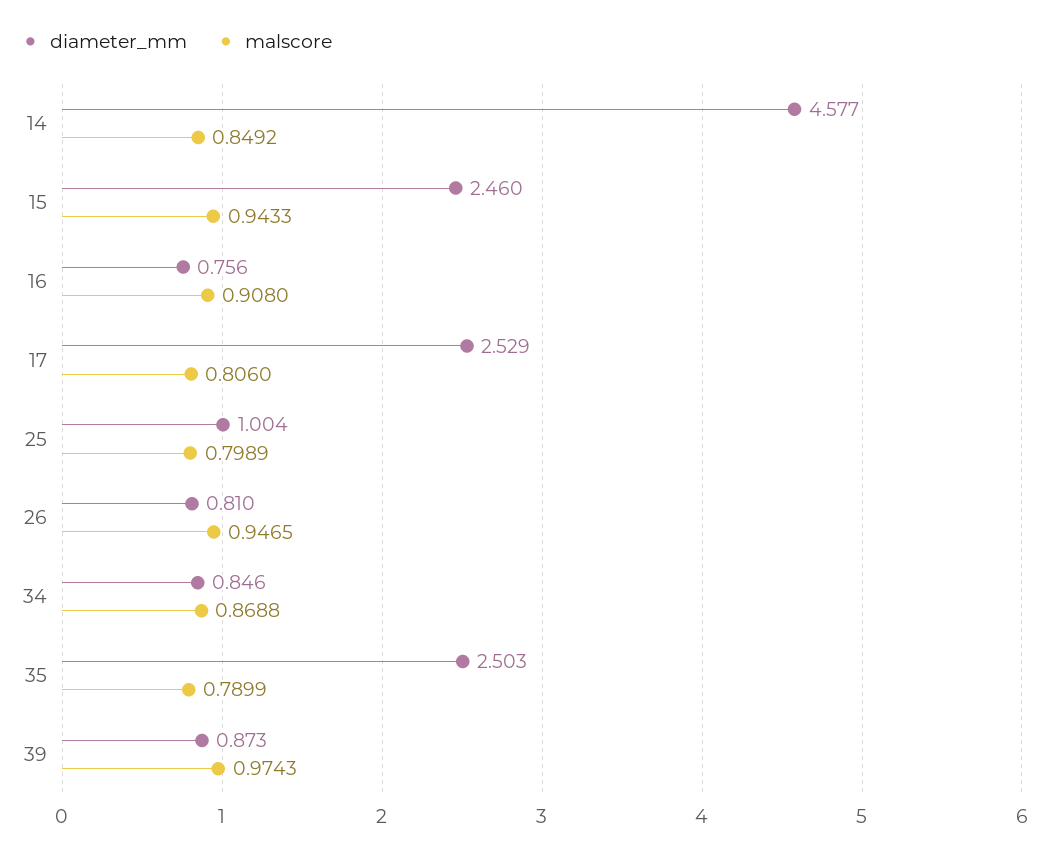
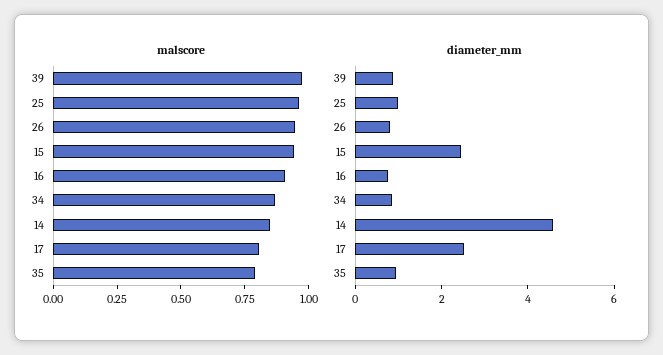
  {
    "diameter_mm": {
      "14": 4.577,
      "15": 2.46,
      "16": 0.756,
      "17": 2.529,
      "25": 1.004,
      "26": 0.81,
      "34": 0.846,
-     "35": 2.503,
+     "35": 1,
      "39": 0.873
    },
    "malscore": {
      "14": 0.8492,
      "15": 0.9433,
      "16": 0.908,
      "17": 0.806,
-     "25": 0.7989,
+     "25": 0.95,
      "26": 0.9465,
      "34": 0.8688,
      "35": 0.7899,
      "39": 0.9743
    }
  }

